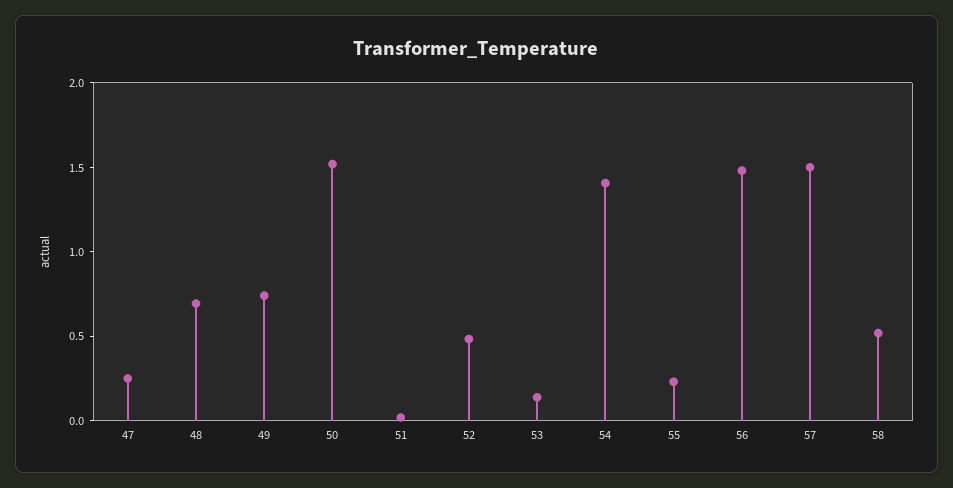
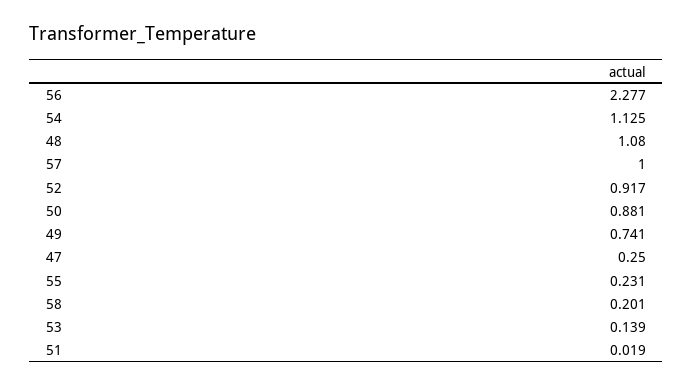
  {
    "47": 0.25,
-   "48": 0.7,
+   "48": 1.08,
    "49": 0.741,
-   "50": 1.5,
+   "50": 0.881,
    "51": 0.019,
-   "52": 0.5,
+   "52": 0.917,
    "53": 0.139,
-   "54": 1.4,
+   "54": 1.125,
    "55": 0.231,
-   "56": 1.5,
+   "56": 2.277,
-   "57": 1.5,
+   "57": 1,
-   "58": 0.5
+   "58": 0.201
  }

